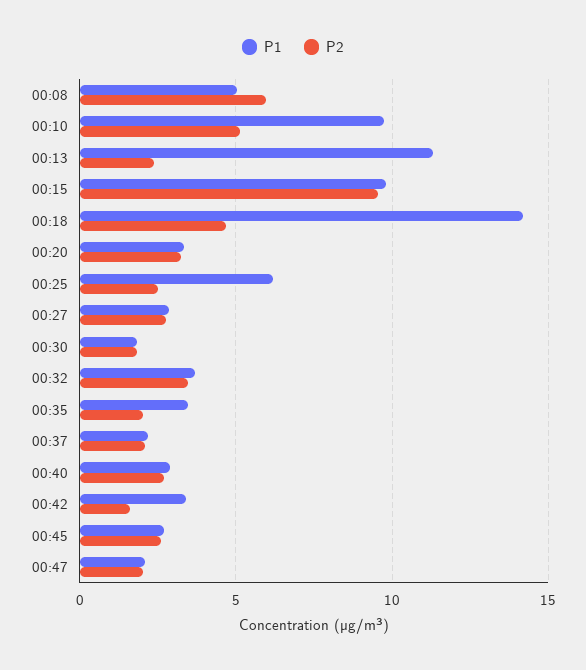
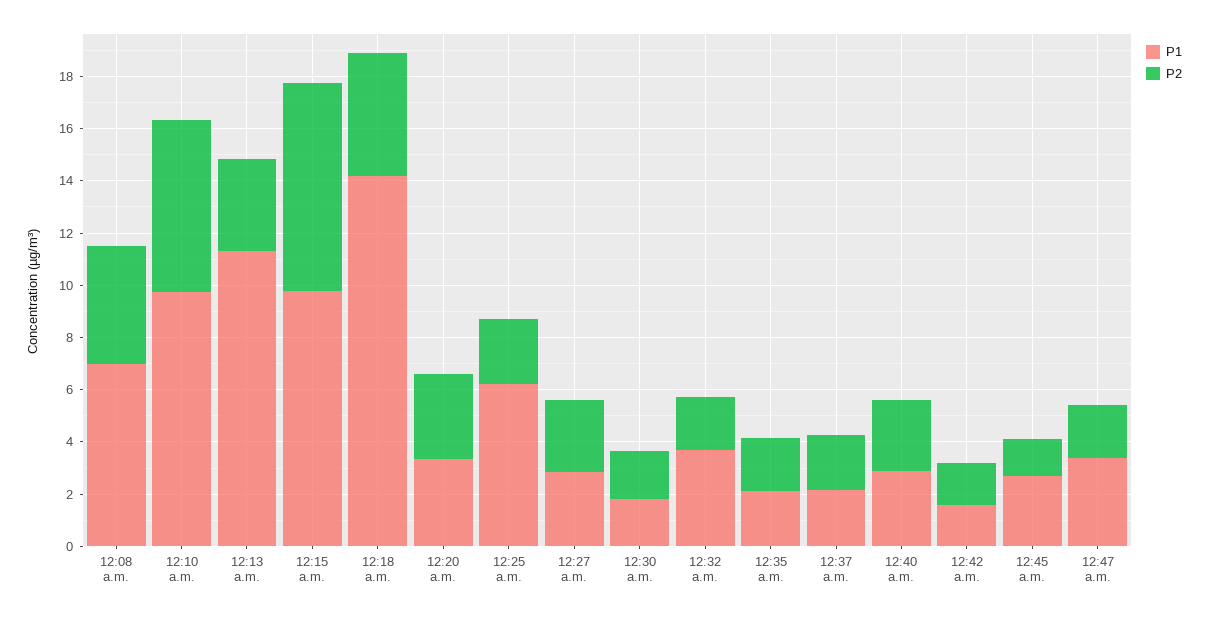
  {
    "P1": {
-     "00:08": 5,
+     "00:08": 7,
      "00:10": 9.5,
      "00:13": 11.5,
      "00:15": 10,
      "00:18": 14,
      "00:20": 3.5,
      "00:25": 6,
      "00:27": 3,
      "00:30": 2,
      "00:32": 3.5,
-     "00:35": 3.5,
+     "00:35": 2,
      "00:37": 2,
      "00:40": 3,
-     "00:42": 3.5,
+     "00:42": 1.5,
      "00:45": 2.5,
-     "00:47": 2
+     "00:47": 3.5
    },
    "P2": {
-     "00:08": 6,
+     "00:08": 4.5,
-     "00:10": 5,
+     "00:10": 6.5,
-     "00:13": 2.5,
+     "00:13": 3.5,
-     "00:15": 9.5,
+     "00:15": 8,
      "00:18": 4.5,
      "00:20": 3.5,
      "00:25": 2.5,
      "00:27": 3,
      "00:30": 2,
-     "00:32": 3.5,
+     "00:32": 2,
      "00:35": 2,
      "00:37": 2,
      "00:40": 2.5,
      "00:42": 1.5,
-     "00:45": 2.5,
+     "00:45": 1.5,
      "00:47": 2
    }
  }

